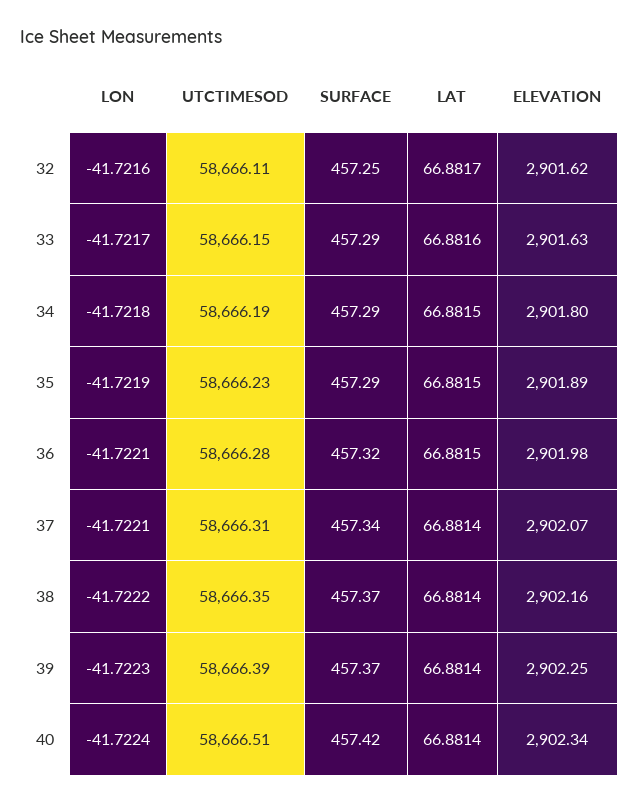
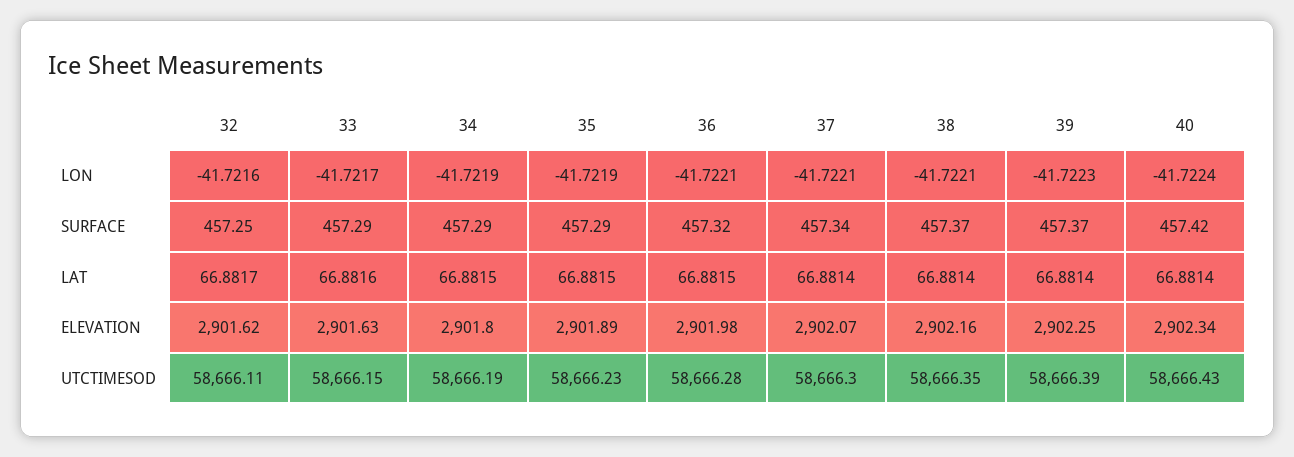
  {
    "LON": {
      "32": -41.7216,
      "33": -41.7217,
-     "34": -41.7218,
+     "34": -41.7219,
      "35": -41.7219,
      "36": -41.7221,
      "37": -41.7221,
-     "38": -41.7222,
+     "38": -41.7221,
      "39": -41.7223,
      "40": -41.7224
    },
    "UTCTIMESOD": {
      "32": 58666.11,
      "33": 58666.15,
      "34": 58666.19,
      "35": 58666.23,
      "36": 58666.28,
-     "37": 58666.31,
+     "37": 58666.3,
      "38": 58666.35,
      "39": 58666.39,
-     "40": 58666.51
+     "40": 58666.43
    },
    "SURFACE": {
      "32": 457.25,
      "33": 457.29,
      "34": 457.29,
      "35": 457.29,
      "36": 457.32,
      "37": 457.34,
      "38": 457.37,
      "39": 457.37,
      "40": 457.42
    },
    "LAT": {
      "32": 66.8817,
      "33": 66.8816,
      "34": 66.8815,
      "35": 66.8815,
      "36": 66.8815,
      "37": 66.8814,
      "38": 66.8814,
      "39": 66.8814,
      "40": 66.8814
    },
    "ELEVATION": {
      "32": 2901.62,
      "33": 2901.63,
      "34": 2901.8,
      "35": 2901.89,
      "36": 2901.98,
      "37": 2902.07,
      "38": 2902.16,
      "39": 2902.25,
      "40": 2902.34
    }
  }

